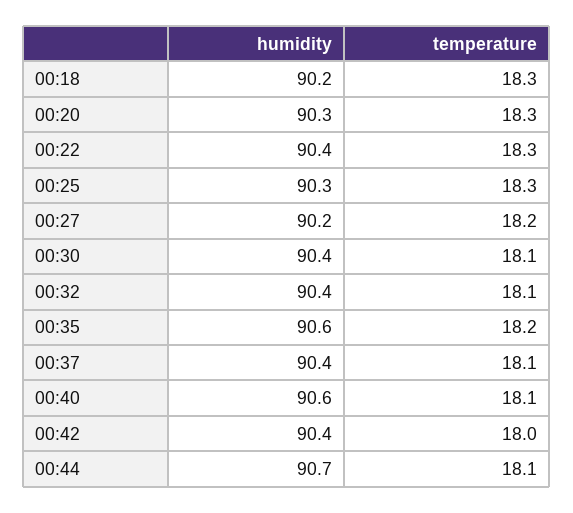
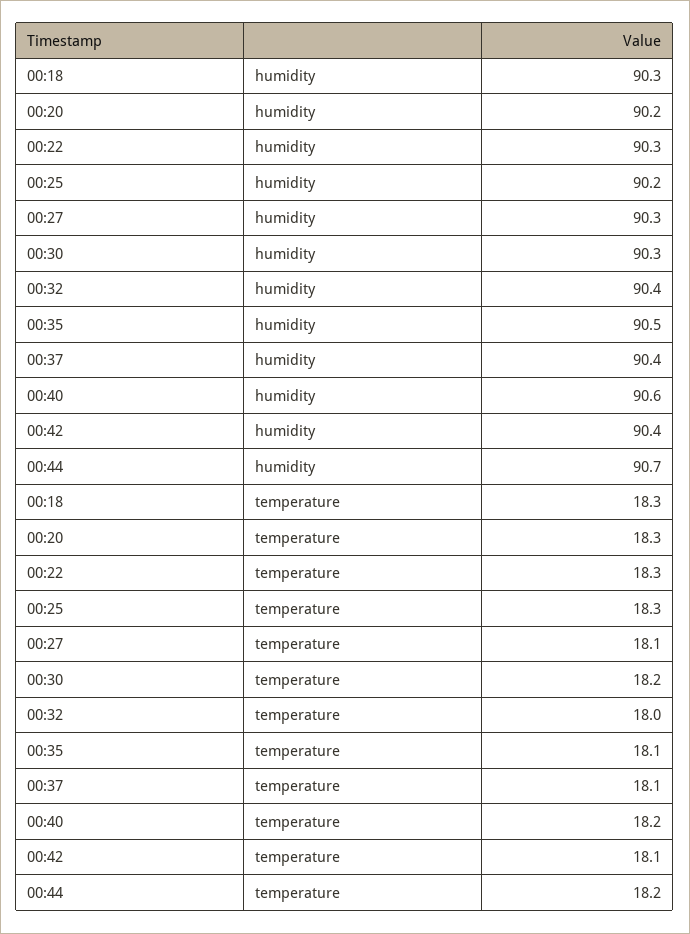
  {
    "humidity": {
-     "00:18": 90.2,
+     "00:18": 90.3,
-     "00:20": 90.3,
+     "00:20": 90.2,
-     "00:22": 90.4,
+     "00:22": 90.3,
-     "00:25": 90.3,
+     "00:25": 90.2,
-     "00:27": 90.2,
+     "00:27": 90.3,
-     "00:30": 90.4,
+     "00:30": 90.3,
      "00:32": 90.4,
-     "00:35": 90.6,
+     "00:35": 90.5,
      "00:37": 90.4,
      "00:40": 90.6,
      "00:42": 90.4,
      "00:44": 90.7
    },
    "temperature": {
      "00:18": 18.3,
      "00:20": 18.3,
      "00:22": 18.3,
      "00:25": 18.3,
-     "00:27": 18.2,
+     "00:27": 18.1,
-     "00:30": 18.1,
+     "00:30": 18.2,
-     "00:32": 18.1,
+     "00:32": 18,
-     "00:35": 18.2,
+     "00:35": 18.1,
      "00:37": 18.1,
-     "00:40": 18.1,
+     "00:40": 18.2,
-     "00:42": 18,
+     "00:42": 18.1,
-     "00:44": 18.1
+     "00:44": 18.2
    }
  }

